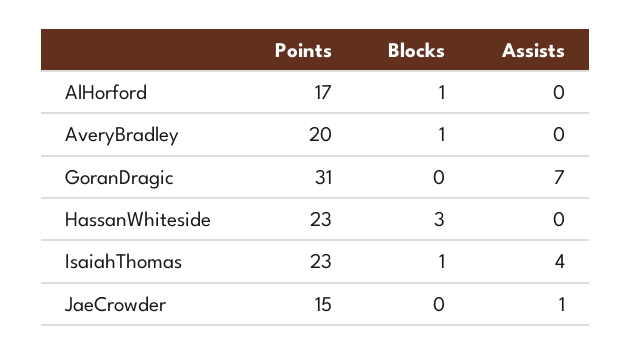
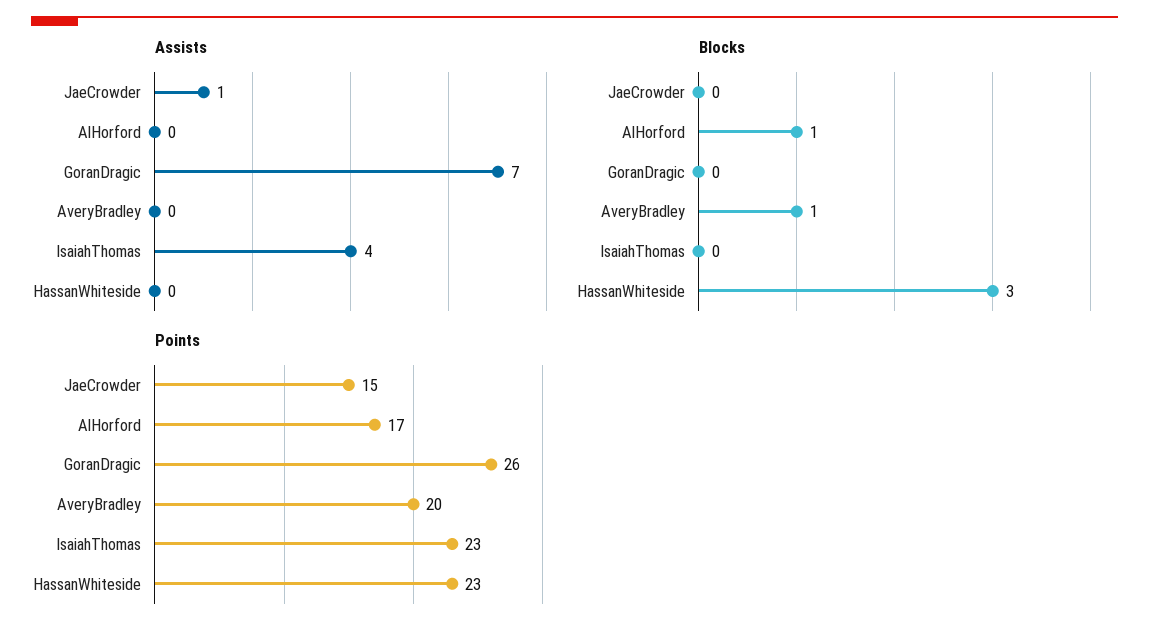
  {
    "Points": {
      "AlHorford": 17,
      "AveryBradley": 20,
-     "GoranDragic": 31,
+     "GoranDragic": 26,
      "HassanWhiteside": 23,
      "IsaiahThomas": 23,
      "JaeCrowder": 15
    },
    "Blocks": {
      "AlHorford": 1,
      "AveryBradley": 1,
      "GoranDragic": 0,
      "HassanWhiteside": 3,
-     "IsaiahThomas": 1,
+     "IsaiahThomas": 0,
      "JaeCrowder": 0
    },
    "Assists": {
      "AlHorford": 0,
      "AveryBradley": 0,
      "GoranDragic": 7,
      "HassanWhiteside": 0,
      "IsaiahThomas": 4,
      "JaeCrowder": 1
    }
  }

